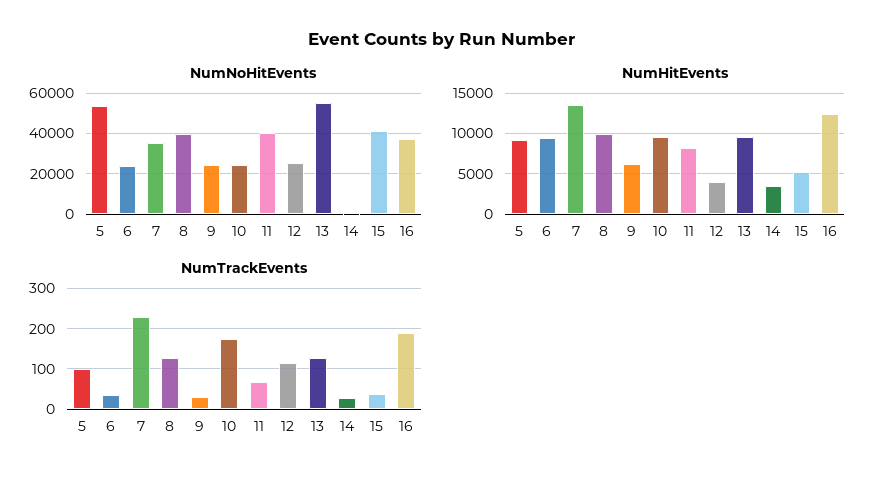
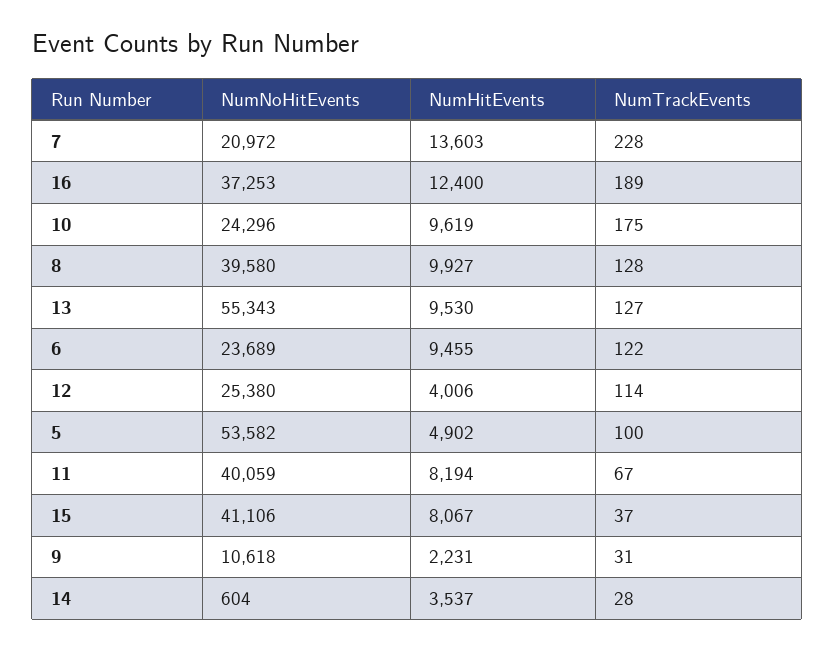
  {
    "NumNoHitEvents": {
      "5": 53582,
      "6": 23689,
-     "7": 35000,
+     "7": 20972,
      "8": 39580,
-     "9": 25000,
+     "9": 10618,
      "10": 24296,
      "11": 40059,
      "12": 25380,
      "13": 55343,
      "14": 604,
      "15": 41106,
      "16": 37253
    },
    "NumHitEvents": {
-     "5": 9000,
+     "5": 4902,
      "6": 9455,
      "7": 13603,
      "8": 9927,
-     "9": 6000,
+     "9": 2231,
      "10": 9619,
      "11": 8194,
      "12": 4006,
      "13": 9530,
      "14": 3537,
-     "15": 5000,
+     "15": 8067,
      "16": 12400
    },
    "NumTrackEvents": {
      "5": 100,
-     "6": 40,
+     "6": 122,
      "7": 228,
      "8": 128,
      "9": 31,
      "10": 175,
      "11": 67,
      "12": 114,
      "13": 127,
      "14": 28,
      "15": 37,
      "16": 189
    }
  }

